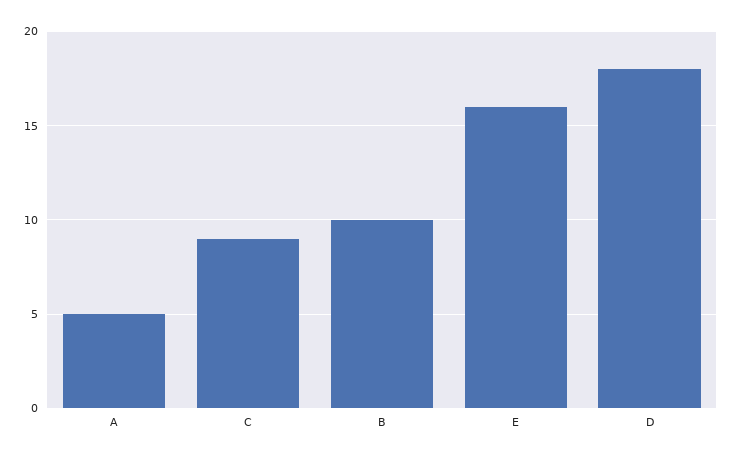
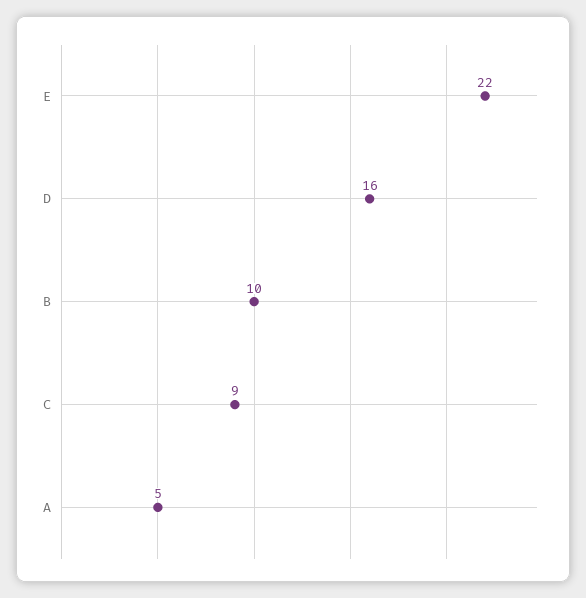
  {
    "A": 5,
    "C": 9,
    "B": 10,
-   "E": 16,
+   "E": 22,
-   "D": 18
+   "D": 16
  }

